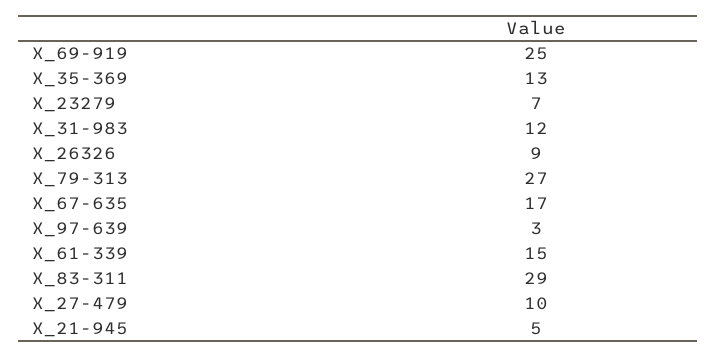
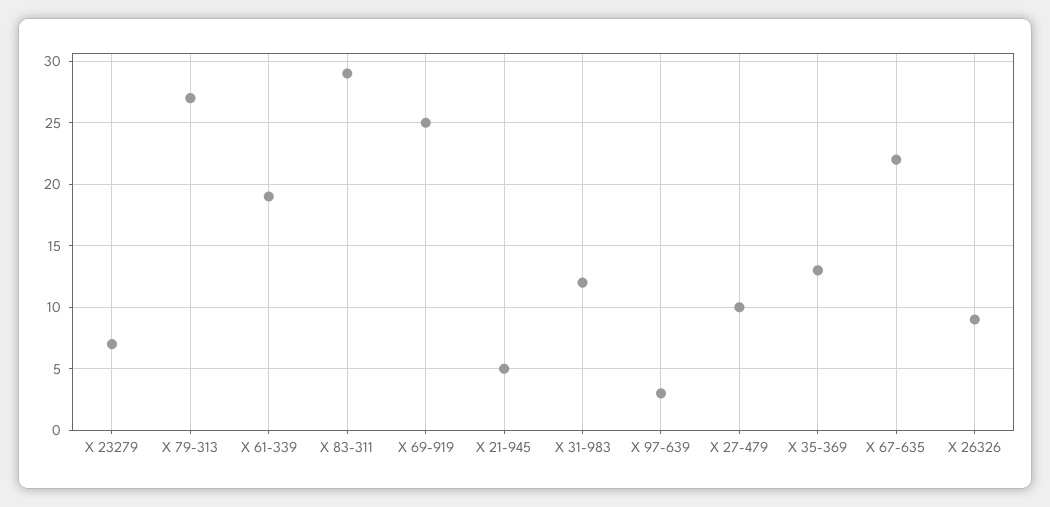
  {
    "X_69-919": 25,
    "X_35-369": 13,
    "X_23279": 7,
    "X_31-983": 12,
    "X_26326": 9,
    "X_79-313": 27,
-   "X_67-635": 17,
+   "X_67-635": 22,
    "X_97-639": 3,
-   "X_61-339": 15,
+   "X_61-339": 19,
    "X_83-311": 29,
    "X_27-479": 10,
    "X_21-945": 5
  }

